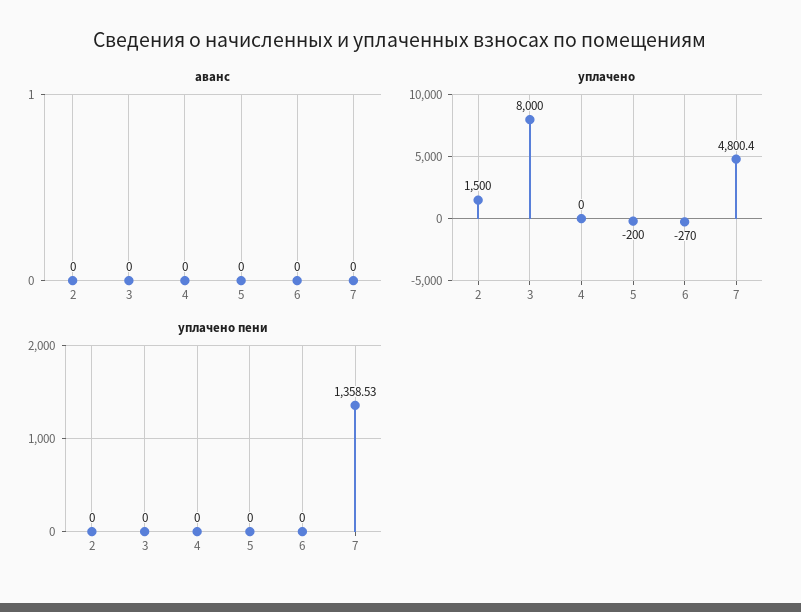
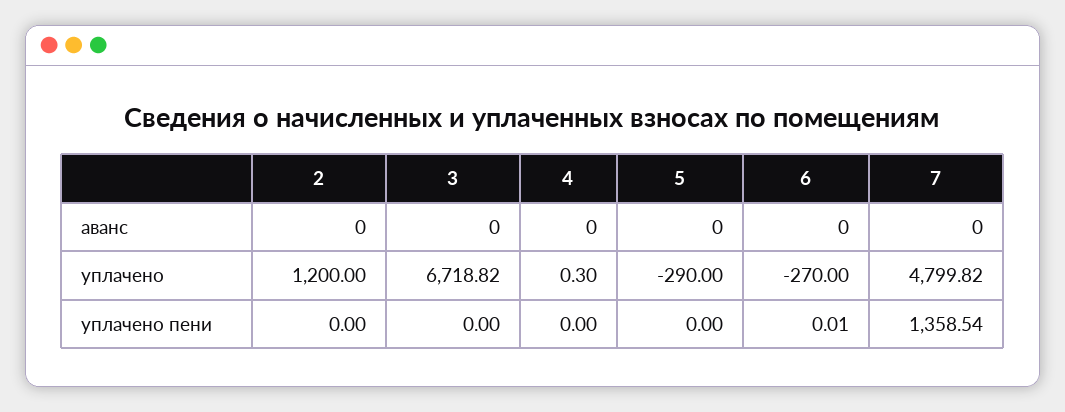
  {
    "аванс": {
      "2": 0,
      "3": 0,
      "4": 0,
      "5": 0,
      "6": 0,
      "7": 0
    },
    "уплачено": {
-     "2": 1500,
+     "2": 1200,
-     "3": 8000,
+     "3": 6718.82,
-     "4": 0,
+     "4": 0.3,
-     "5": -200,
+     "5": -290,
      "6": -270,
-     "7": 4800.4
+     "7": 4799.82
    },
    "уплачено пени": {
      "2": 0,
      "3": 0,
      "4": 0,
      "5": 0,
-     "6": 0,
+     "6": 0.01,
-     "7": 1358.53
+     "7": 1358.54
    }
  }

